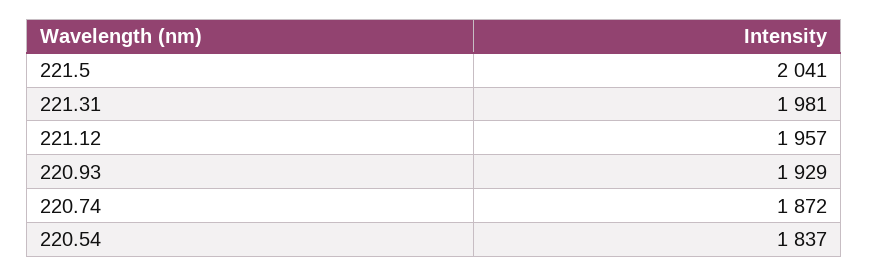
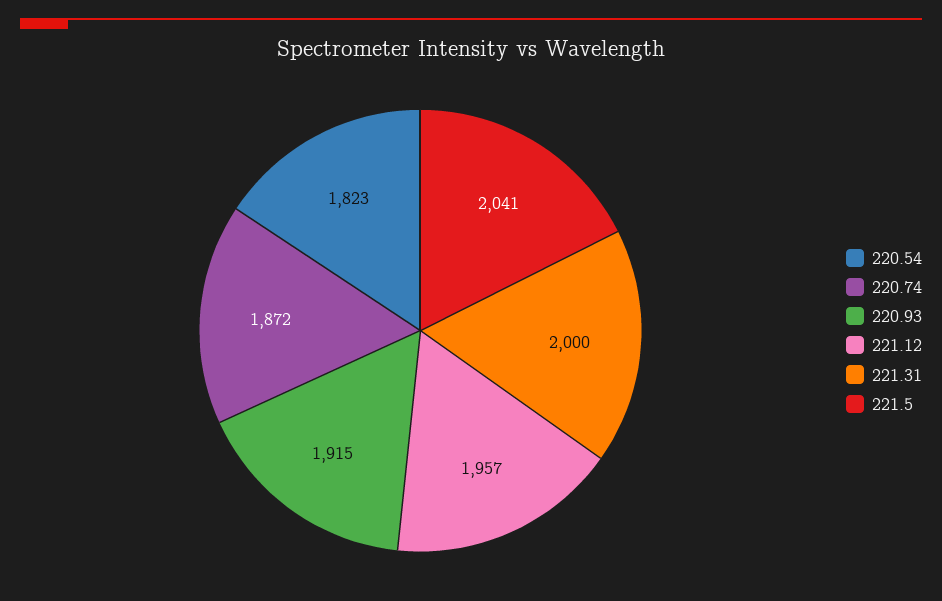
  {
    "221.5": 2041,
-   "221.31": 1981,
+   "221.31": 2000,
    "221.12": 1957,
-   "220.93": 1929,
+   "220.93": 1915,
    "220.74": 1872,
-   "220.54": 1837
+   "220.54": 1823
  }

